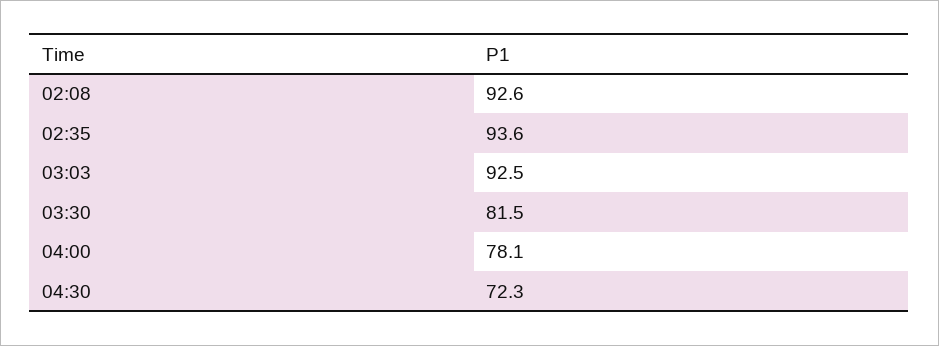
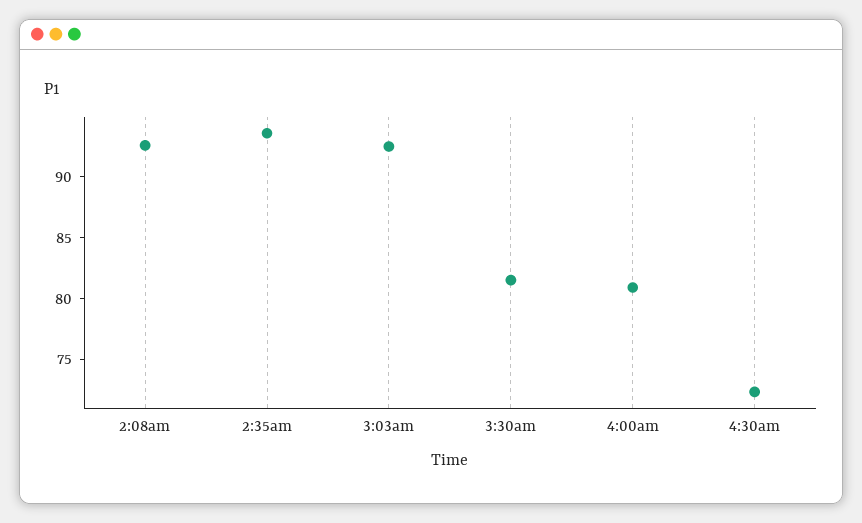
  {
    "02:08": 92.6,
    "02:35": 93.6,
    "03:03": 92.5,
    "03:30": 81.5,
-   "04:00": 78.1,
+   "04:00": 81,
    "04:30": 72.3
  }

